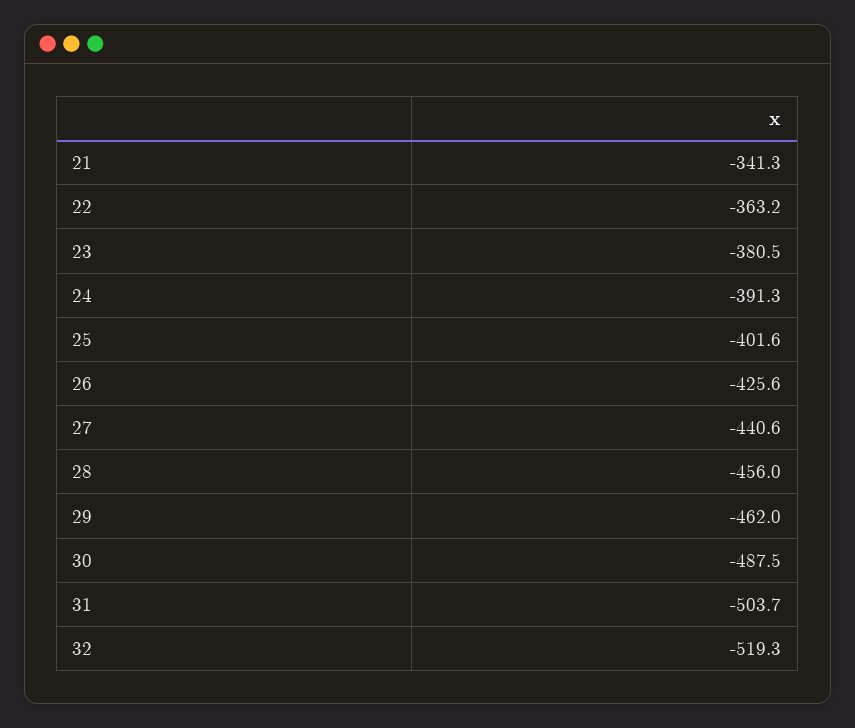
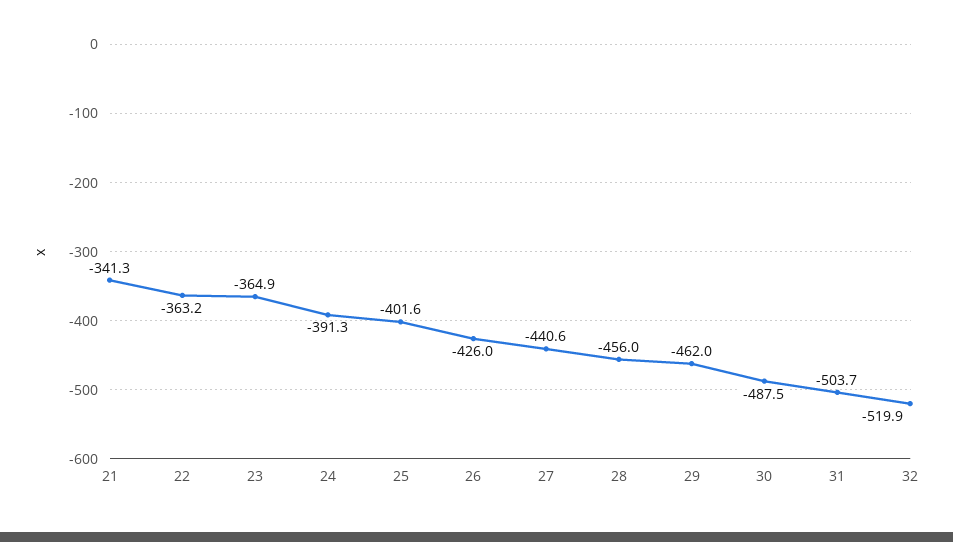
  {
    "21": -341.3,
    "22": -363.2,
-   "23": -380.5,
+   "23": -364.9,
    "24": -391.3,
    "25": -401.6,
-   "26": -425.6,
+   "26": -426,
    "27": -440.6,
    "28": -456,
    "29": -462,
    "30": -487.5,
    "31": -503.7,
-   "32": -519.3
+   "32": -519.9
  }

